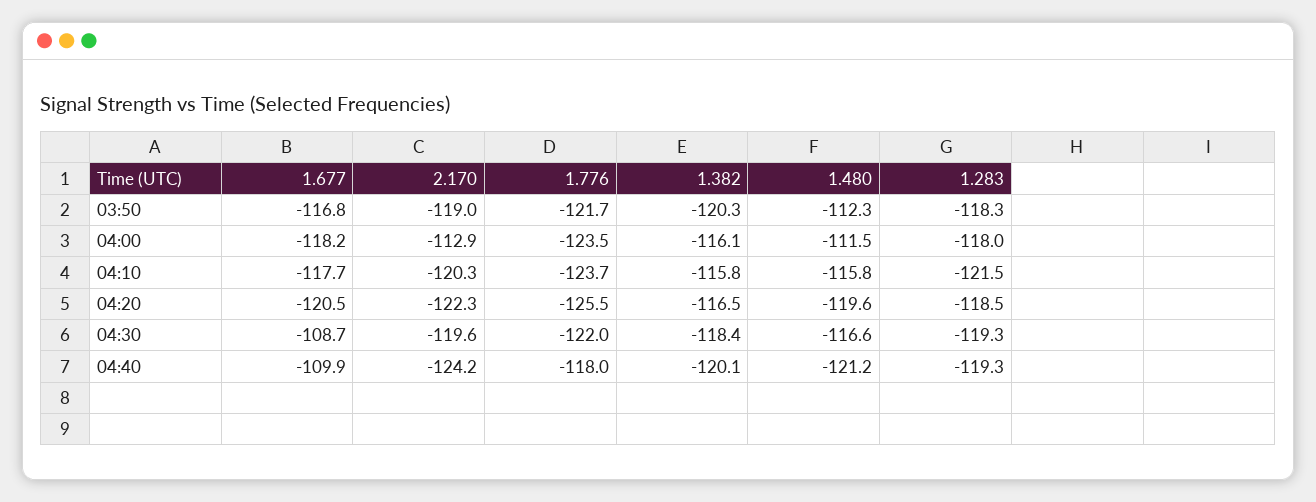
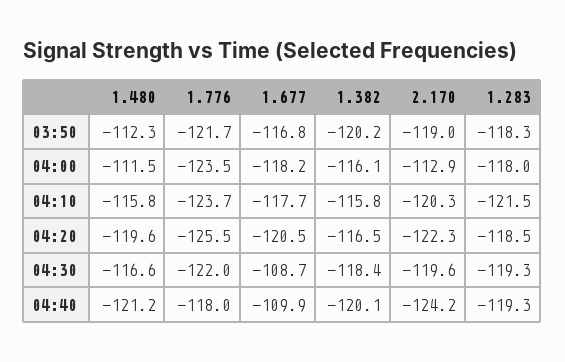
  {
    "1.677": {
      "03:50": -116.8,
      "04:00": -118.2,
      "04:10": -117.7,
      "04:20": -120.5,
      "04:30": -108.7,
      "04:40": -109.9
    },
    "2.170": {
      "03:50": -119,
      "04:00": -112.9,
      "04:10": -120.3,
      "04:20": -122.3,
      "04:30": -119.6,
      "04:40": -124.2
    },
    "1.776": {
      "03:50": -121.7,
      "04:00": -123.5,
      "04:10": -123.7,
      "04:20": -125.5,
      "04:30": -122,
      "04:40": -118
    },
    "1.382": {
-     "03:50": -120.3,
+     "03:50": -120.2,
      "04:00": -116.1,
      "04:10": -115.8,
      "04:20": -116.5,
      "04:30": -118.4,
      "04:40": -120.1
    },
    "1.480": {
      "03:50": -112.3,
      "04:00": -111.5,
      "04:10": -115.8,
      "04:20": -119.6,
      "04:30": -116.6,
      "04:40": -121.2
    },
    "1.283": {
      "03:50": -118.3,
      "04:00": -118,
      "04:10": -121.5,
      "04:20": -118.5,
      "04:30": -119.3,
      "04:40": -119.3
    }
  }

